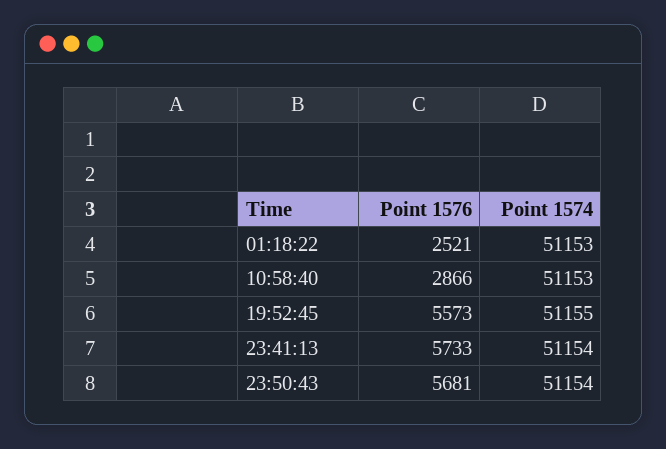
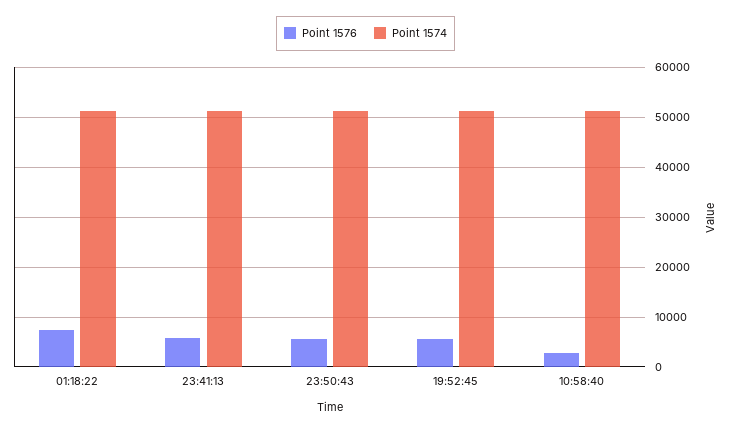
  {
    "Point 1576": {
-     "01:18:22": 2521,
+     "01:18:22": 8000,
      "10:58:40": 2866,
      "19:52:45": 5573,
      "23:41:13": 5733,
      "23:50:43": 5681
    },
    "Point 1574": {
      "01:18:22": 51153,
      "10:58:40": 51153,
      "19:52:45": 51155,
      "23:41:13": 51154,
      "23:50:43": 51154
    }
  }

